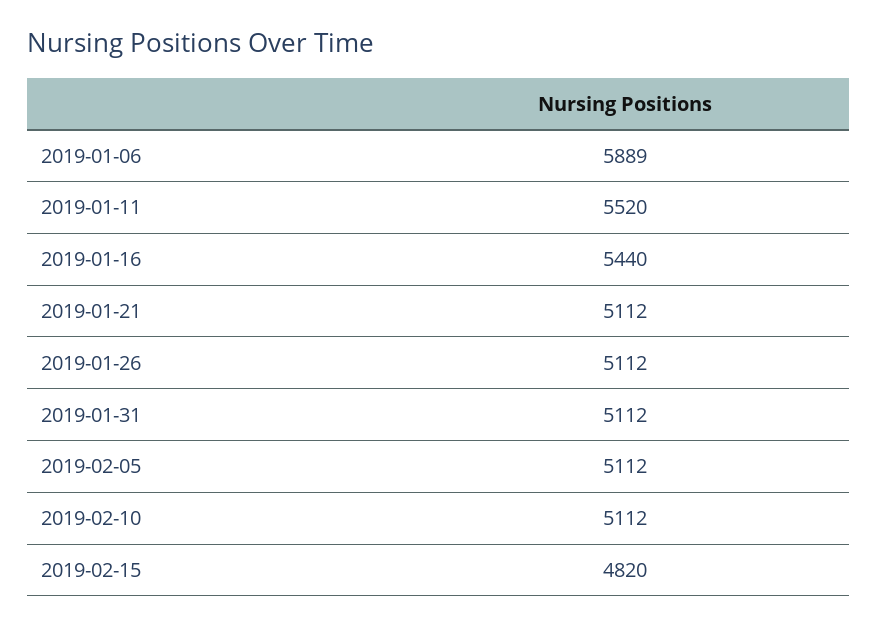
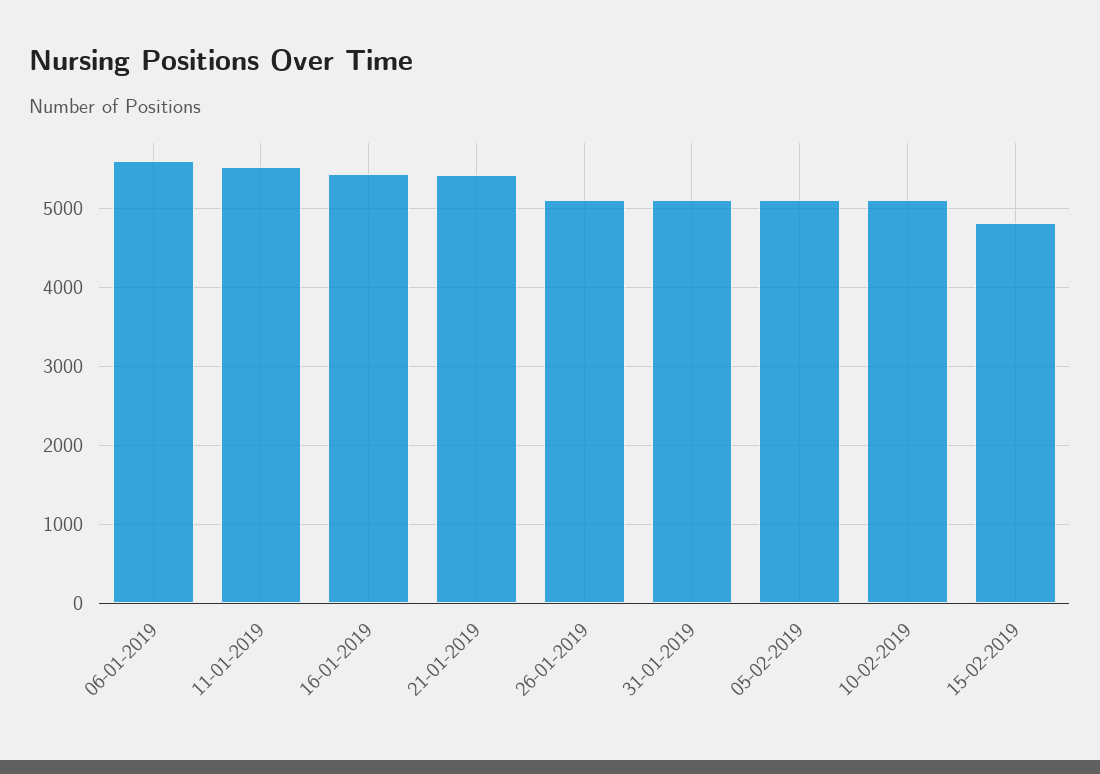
  {
-   "2019-01-06": 5889,
+   "2019-01-06": 5600,
    "2019-01-11": 5520,
    "2019-01-16": 5440,
-   "2019-01-21": 5112,
+   "2019-01-21": 5400,
    "2019-01-26": 5112,
    "2019-01-31": 5112,
    "2019-02-05": 5112,
    "2019-02-10": 5112,
    "2019-02-15": 4820
  }

